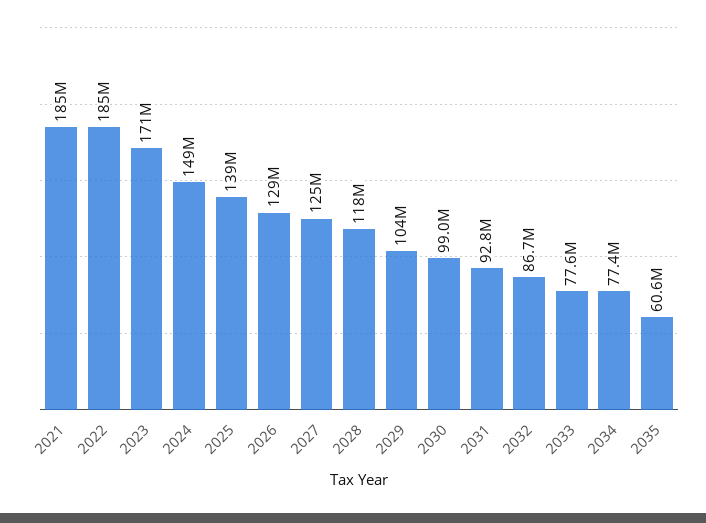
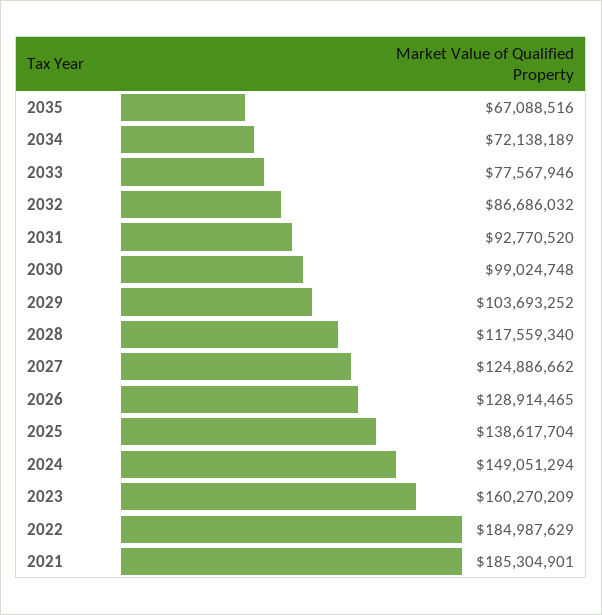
  {
    "2021": 185304901,
    "2022": 184987629,
-   "2023": 171000000,
+   "2023": 160270209,
    "2024": 149051294,
    "2025": 138617704,
    "2026": 128914465,
    "2027": 124886662,
    "2028": 117559340,
    "2029": 103693252,
    "2030": 99024748,
    "2031": 92770520,
    "2032": 86686032,
    "2033": 77567946,
-   "2034": 77400000,
+   "2034": 72138189,
-   "2035": 60600000
+   "2035": 67088516
  }

